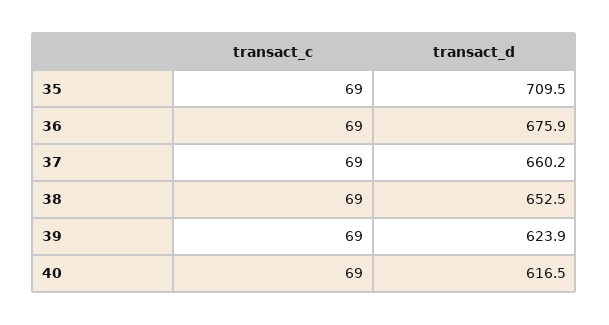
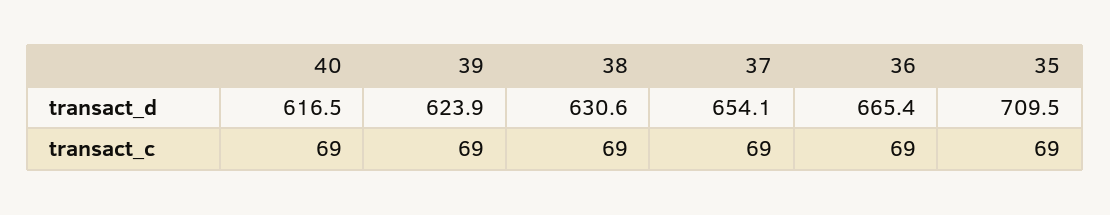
  {
    "transact_c": {
      "35": 69,
      "36": 69,
      "37": 69,
      "38": 69,
      "39": 69,
      "40": 69
    },
    "transact_d": {
      "35": 709.5,
-     "36": 675.9,
+     "36": 665.4,
-     "37": 660.2,
+     "37": 654.1,
-     "38": 652.5,
+     "38": 630.6,
      "39": 623.9,
      "40": 616.5
    }
  }

